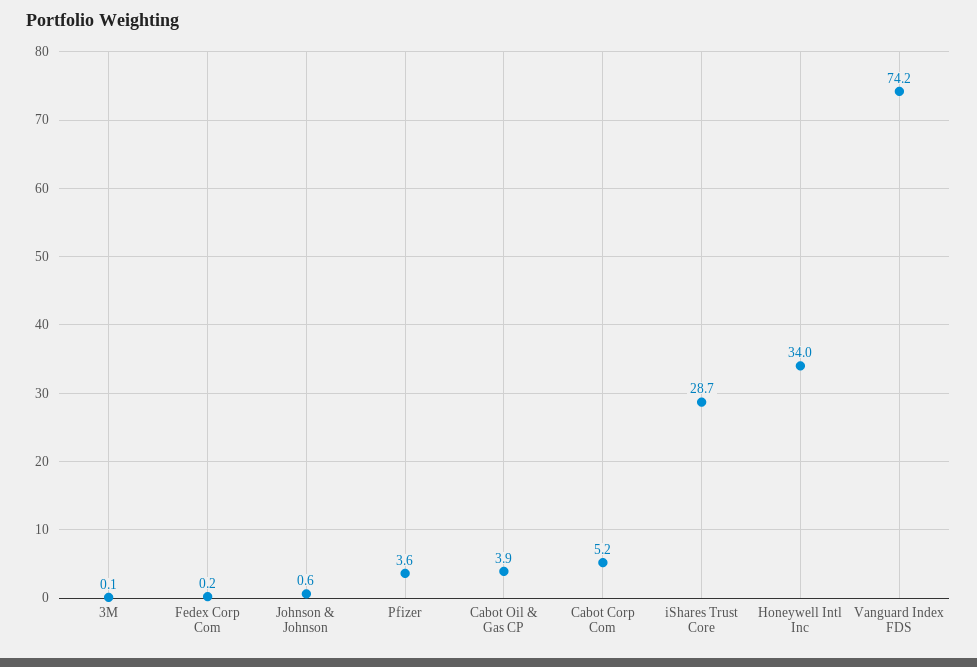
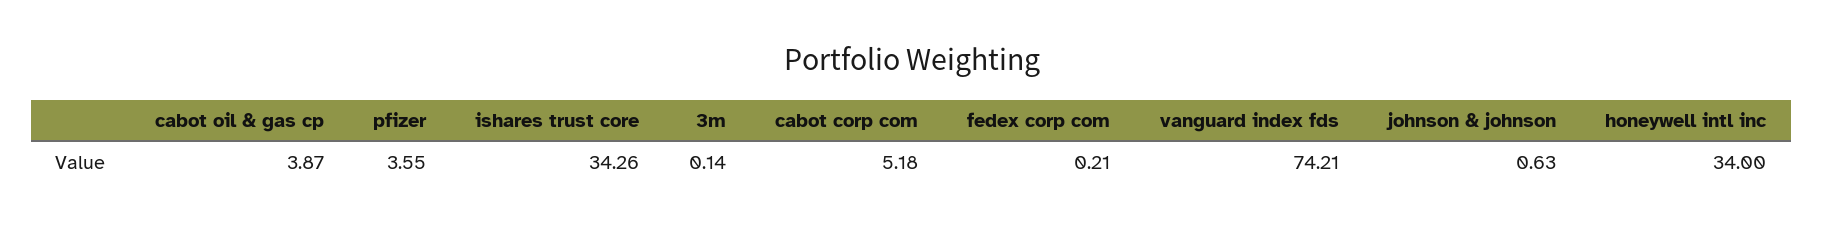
  {
    "3M": 0.14,
    "Fedex Corp Com": 0.21,
    "Johnson & Johnson": 0.63,
    "Pfizer": 3.55,
    "Cabot Oil & Gas CP": 3.87,
    "Cabot Corp Com": 5.18,
-   "iShares Trust Core": 28.7,
+   "iShares Trust Core": 34.26,
    "Honeywell Intl Inc": 34,
    "Vanguard Index FDS": 74.21
  }

